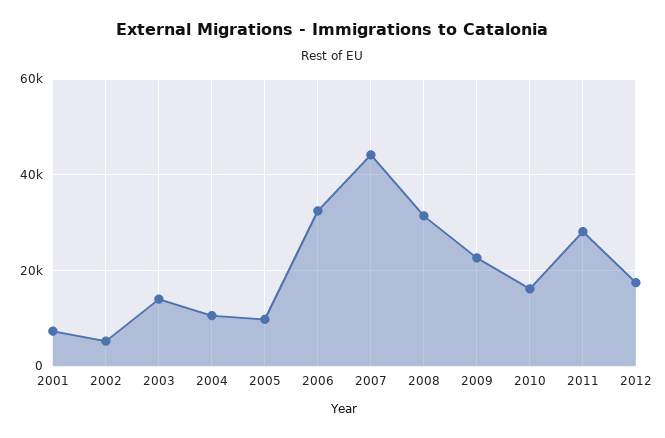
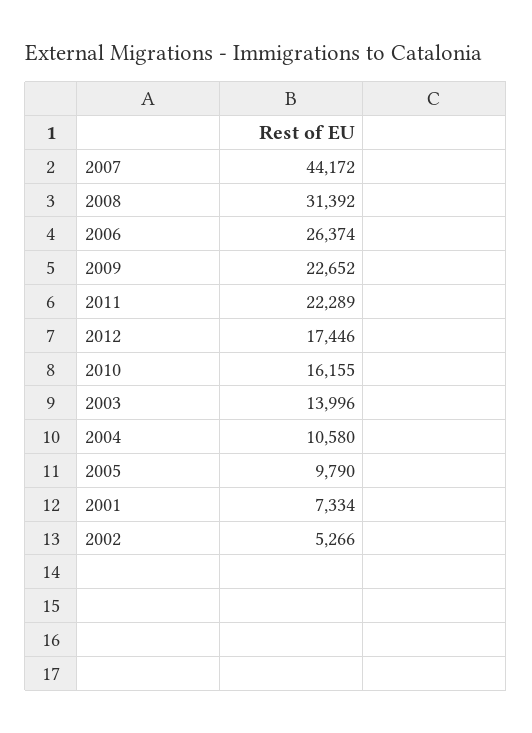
  {
    "2001": 7334,
    "2002": 5266,
    "2003": 13996,
    "2004": 10580,
    "2005": 9790,
-   "2006": 32000,
+   "2006": 26374,
    "2007": 44172,
    "2008": 31392,
    "2009": 22652,
    "2010": 16155,
-   "2011": 28000,
+   "2011": 22289,
    "2012": 17446
  }

